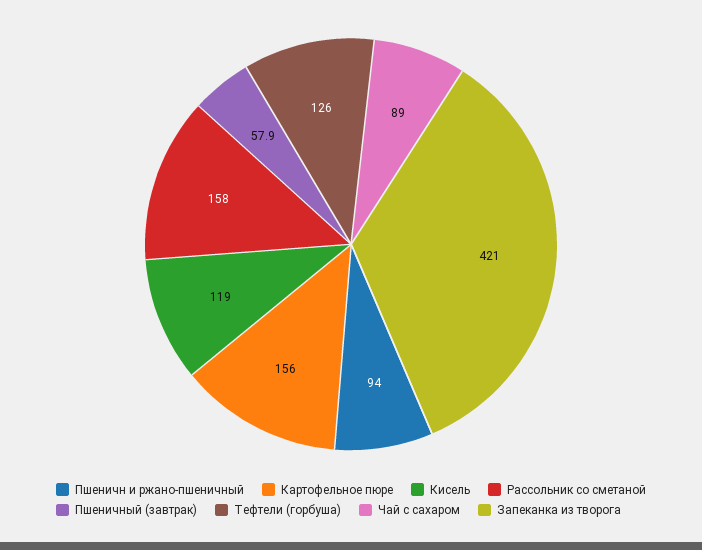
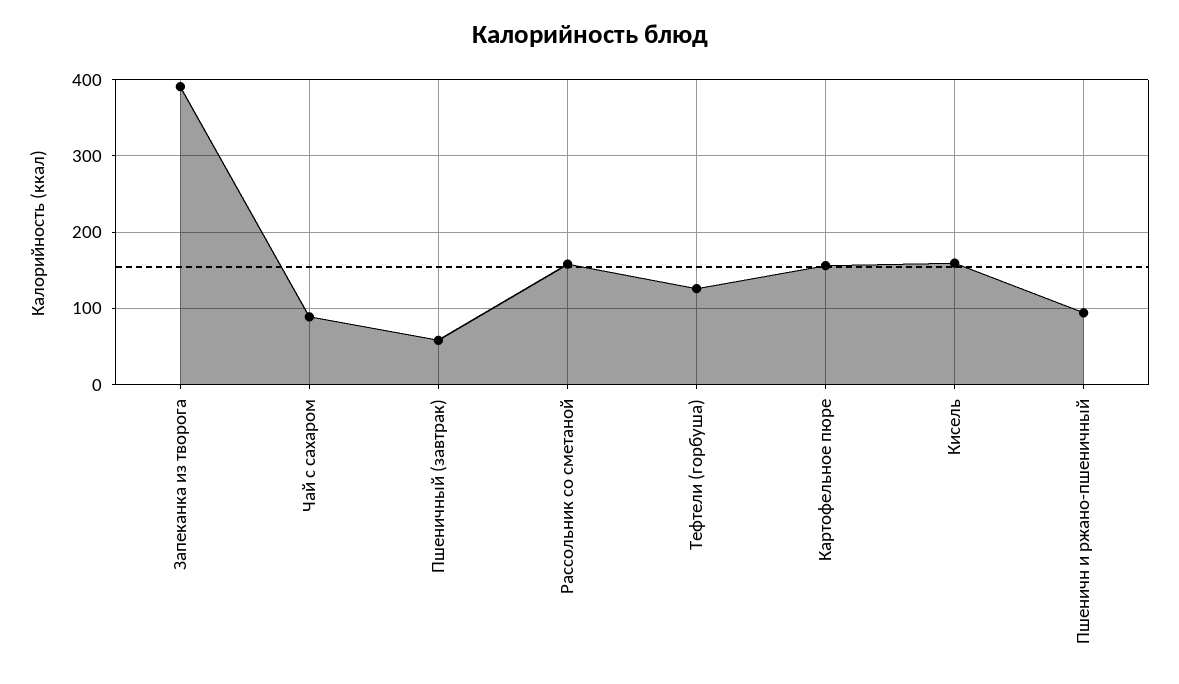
  {
    "Пшеничн и ржано-пшеничный": 94,
    "Картофельное пюре": 156,
-   "Кисель": 119,
+   "Кисель": 160,
    "Рассольник со сметаной": 158,
    "Пшеничный (завтрак)": 57.9,
    "Тефтели (горбуша)": 126,
    "Чай с сахаром": 89,
-   "Запеканка из творога": 421
+   "Запеканка из творога": 390
  }

